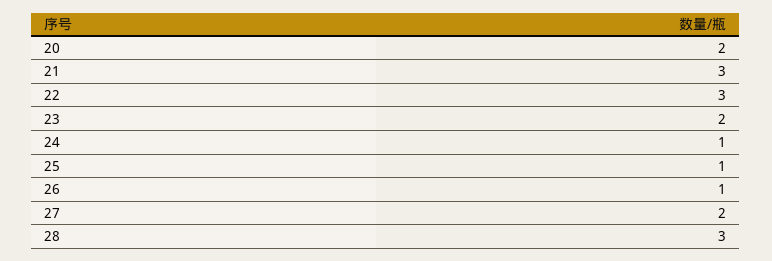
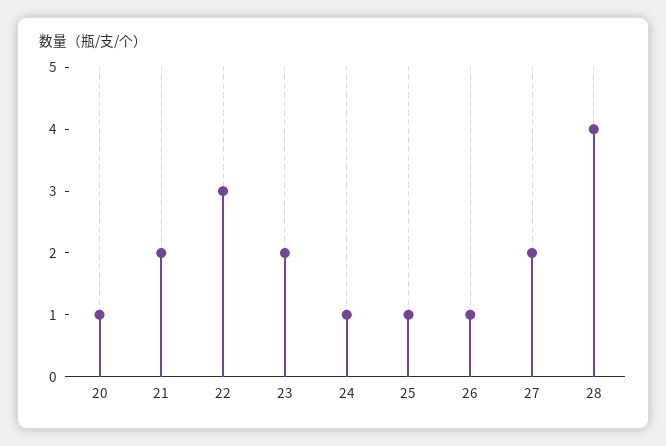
  {
-   "20": 2,
+   "20": 1,
-   "21": 3,
+   "21": 2,
    "22": 3,
    "23": 2,
    "24": 1,
    "25": 1,
    "26": 1,
    "27": 2,
-   "28": 3
+   "28": 4
  }

